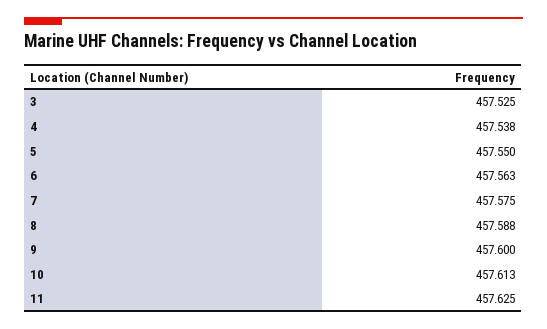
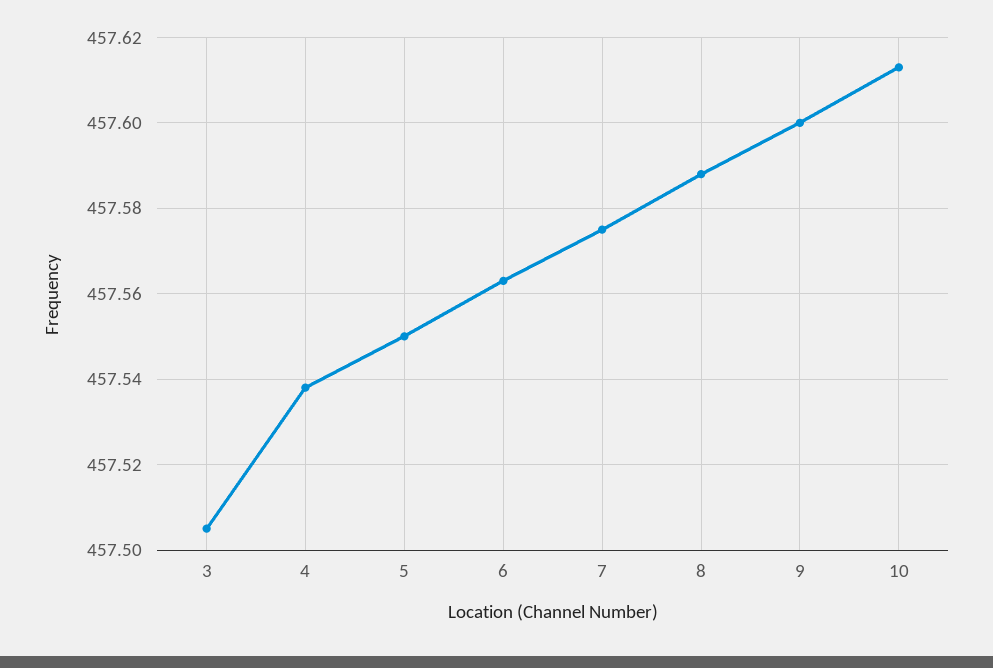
  {
-   "3": 457.525,
+   "3": 457.505,
    "4": 457.538,
    "5": 457.55,
    "6": 457.563,
    "7": 457.575,
    "8": 457.588,
    "9": 457.6,
-   "10": 457.613,
+   "10": 457.613
-   "11": 457.625
  }

